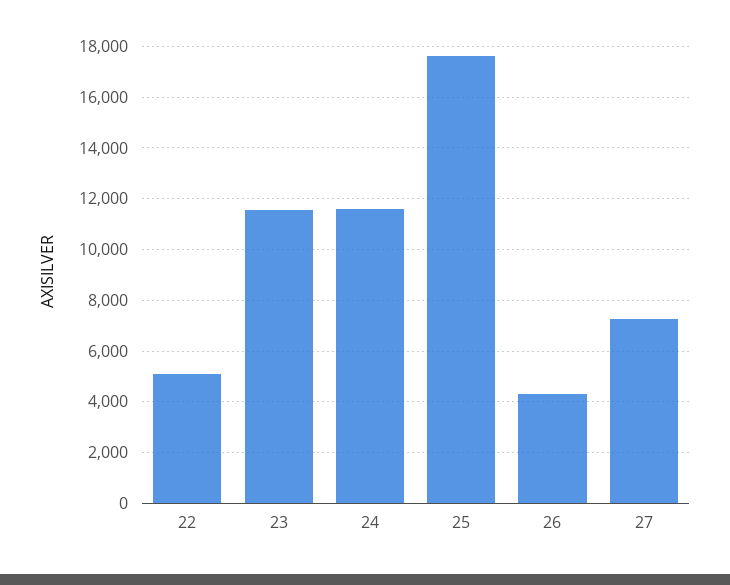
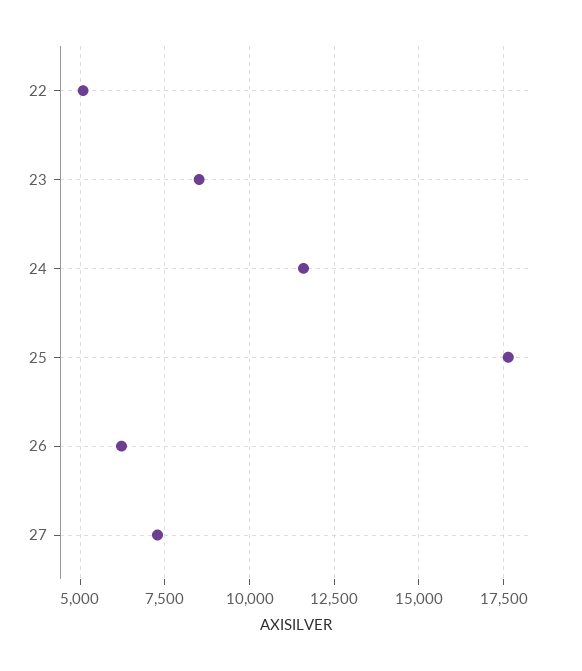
  {
    "22": 5000,
-   "23": 11500,
+   "23": 8500,
    "24": 11500,
    "25": 17750,
-   "26": 4250,
+   "26": 6250,
    "27": 7250
  }

